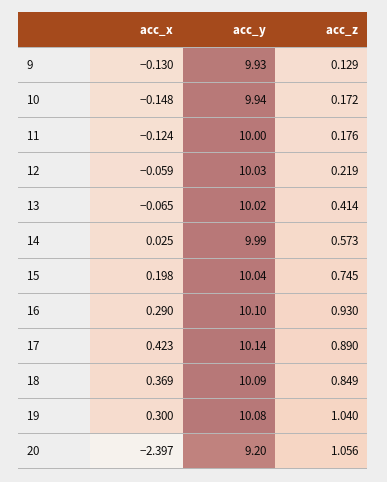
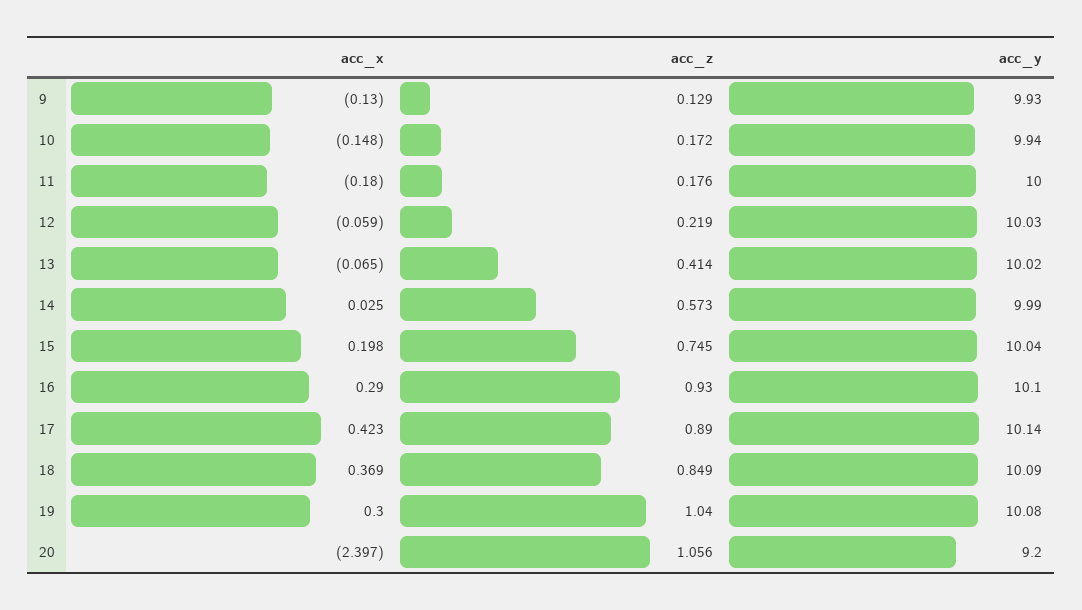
  {
    "acc_x": {
      "9": -0.13,
      "10": -0.148,
-     "11": -0.124,
+     "11": -0.18,
      "12": -0.059,
      "13": -0.065,
      "14": 0.025,
      "15": 0.198,
      "16": 0.29,
      "17": 0.423,
      "18": 0.369,
      "19": 0.3,
      "20": -2.397
    },
    "acc_y": {
      "9": 9.93,
      "10": 9.94,
      "11": 10,
      "12": 10.03,
      "13": 10.02,
      "14": 9.99,
      "15": 10.04,
      "16": 10.1,
      "17": 10.14,
      "18": 10.09,
      "19": 10.08,
      "20": 9.2
    },
    "acc_z": {
      "9": 0.129,
      "10": 0.172,
      "11": 0.176,
      "12": 0.219,
      "13": 0.414,
      "14": 0.573,
      "15": 0.745,
      "16": 0.93,
      "17": 0.89,
      "18": 0.849,
      "19": 1.04,
      "20": 1.056
    }
  }

